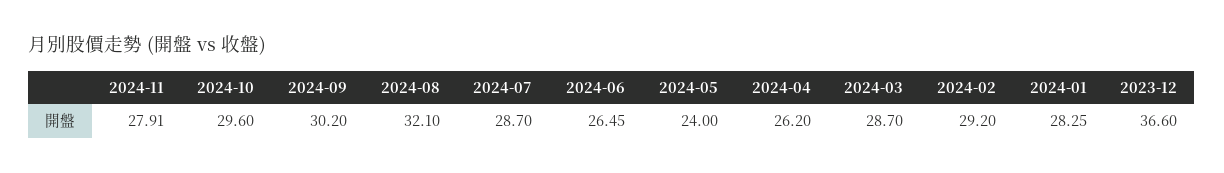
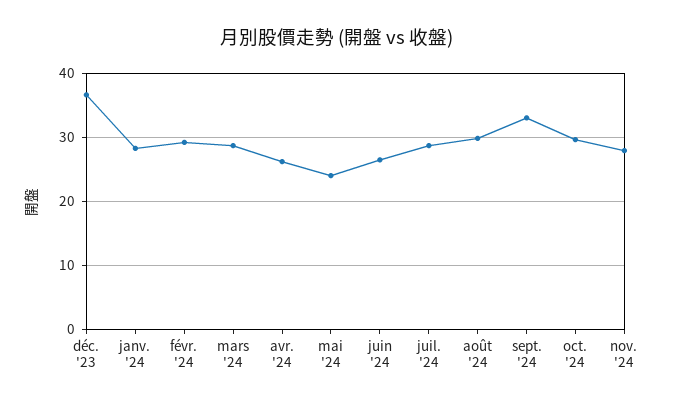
  {
    "2024-11": 27.91,
    "2024-10": 29.6,
-   "2024-09": 30.2,
+   "2024-09": 33,
-   "2024-08": 32.1,
+   "2024-08": 30,
    "2024-07": 28.7,
    "2024-06": 26.45,
    "2024-05": 24,
    "2024-04": 26.2,
    "2024-03": 28.7,
    "2024-02": 29.2,
    "2024-01": 28.25,
    "2023-12": 36.6
  }

